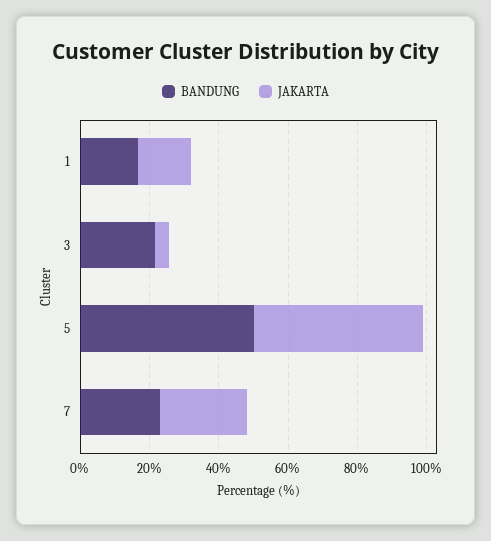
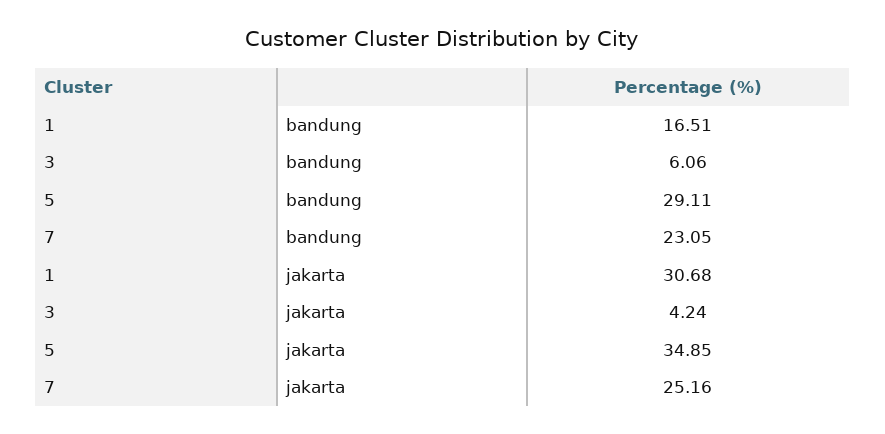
  {
    "BANDUNG": {
      "1": 16.51,
-     "3": 20,
+     "3": 6.06,
-     "5": 50,
+     "5": 29.11,
      "7": 23.05
    },
    "JAKARTA": {
-     "1": 15,
+     "1": 30.68,
      "3": 4.24,
-     "5": 50,
+     "5": 34.85,
      "7": 25.16
    }
  }

